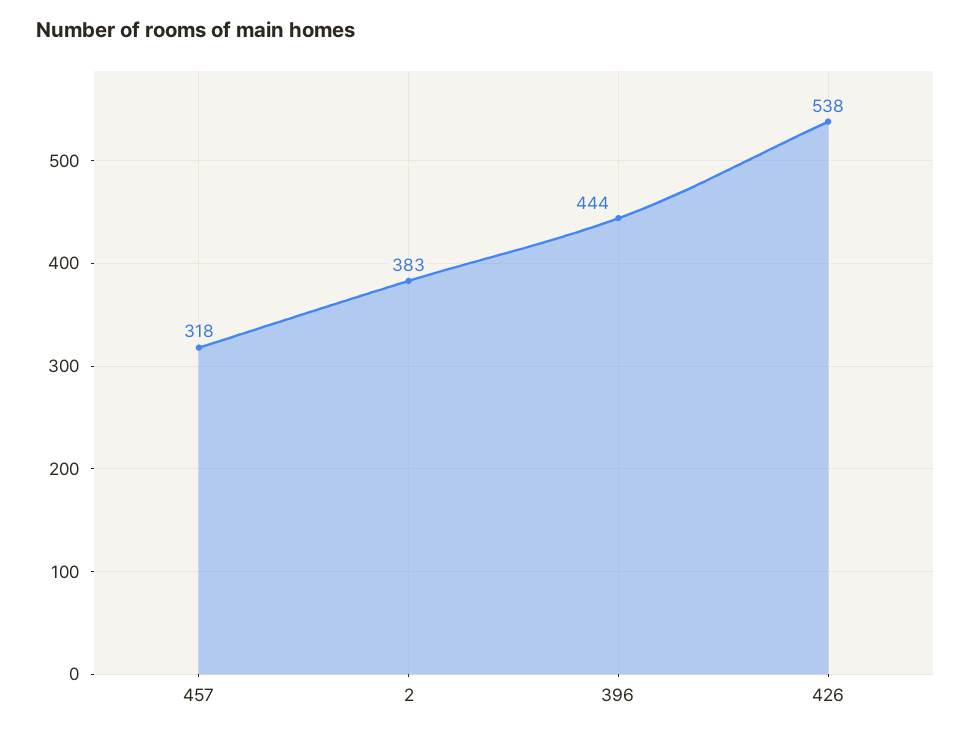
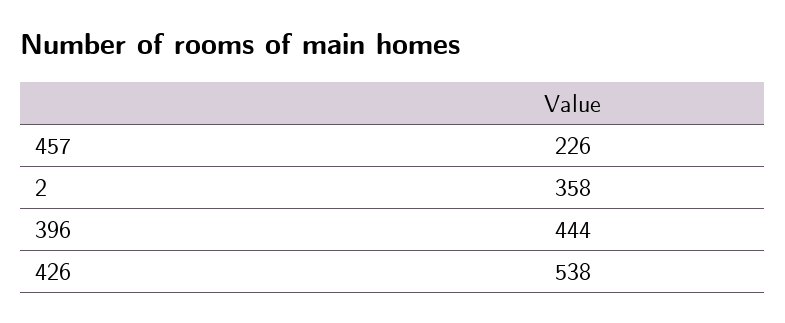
  {
-   "457": 318,
+   "457": 226,
-   "2": 383,
+   "2": 358,
    "396": 444,
    "426": 538
  }

